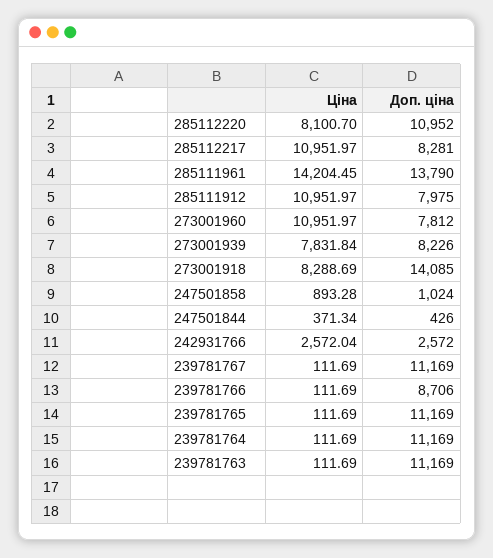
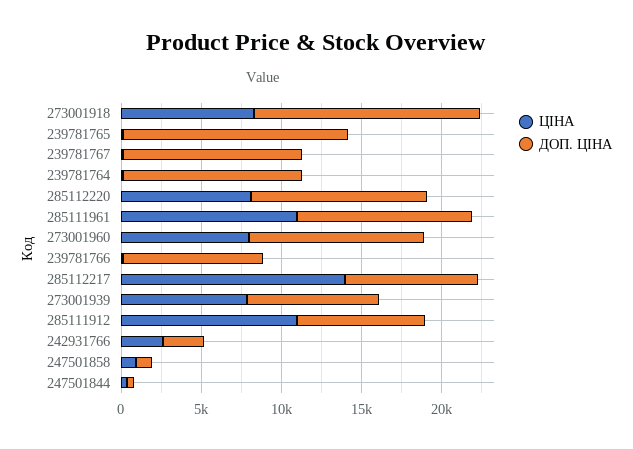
  {
    "Ціна": {
      "285112220": 8100.7,
-     "285112217": 10951.97,
+     "285112217": 14000,
-     "285111961": 14204.45,
+     "285111961": 11000,
      "285111912": 10951.97,
-     "273001960": 10951.97,
+     "273001960": 8000,
      "273001939": 7831.84,
      "273001918": 8288.69,
      "247501858": 893.28,
      "247501844": 371.34,
      "242931766": 2572.04,
      "239781767": 111.69,
      "239781766": 111.69,
      "239781765": 111.69,
-     "239781764": 111.69,
+     "239781764": 111.69
-     "239781763": 111.69
    },
    "Доп. ціна": {
      "285112220": 10952,
      "285112217": 8281,
-     "285111961": 13790,
+     "285111961": 11000,
      "285111912": 7975,
-     "273001960": 7812,
+     "273001960": 11000,
      "273001939": 8226,
      "273001918": 14085,
      "247501858": 1024,
      "247501844": 426,
      "242931766": 2572,
      "239781767": 11169,
      "239781766": 8706,
-     "239781765": 11169,
+     "239781765": 14000,
-     "239781764": 11169,
+     "239781764": 11169
-     "239781763": 11169
    }
  }

